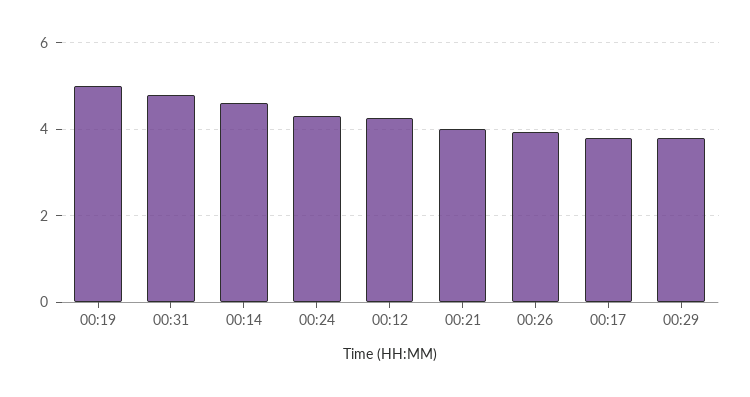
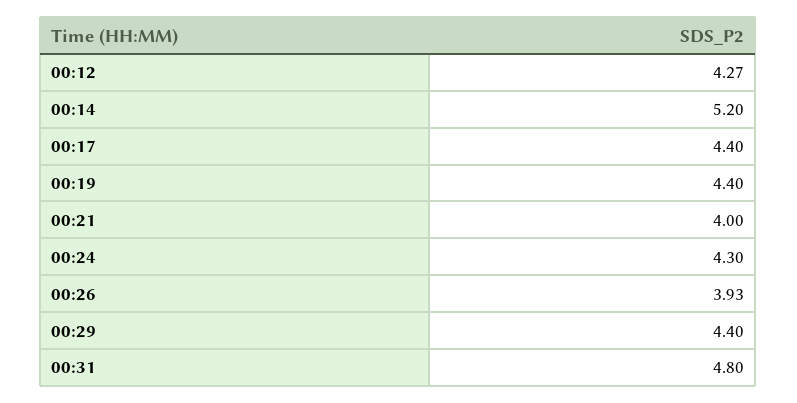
  {
-   "00:19": 5,
+   "00:19": 4.4,
    "00:31": 4.8,
-   "00:14": 4.6,
+   "00:14": 5.2,
    "00:24": 4.3,
    "00:12": 4.27,
    "00:21": 4,
    "00:26": 3.93,
-   "00:17": 3.8,
+   "00:17": 4.4,
-   "00:29": 3.8
+   "00:29": 4.4
  }

